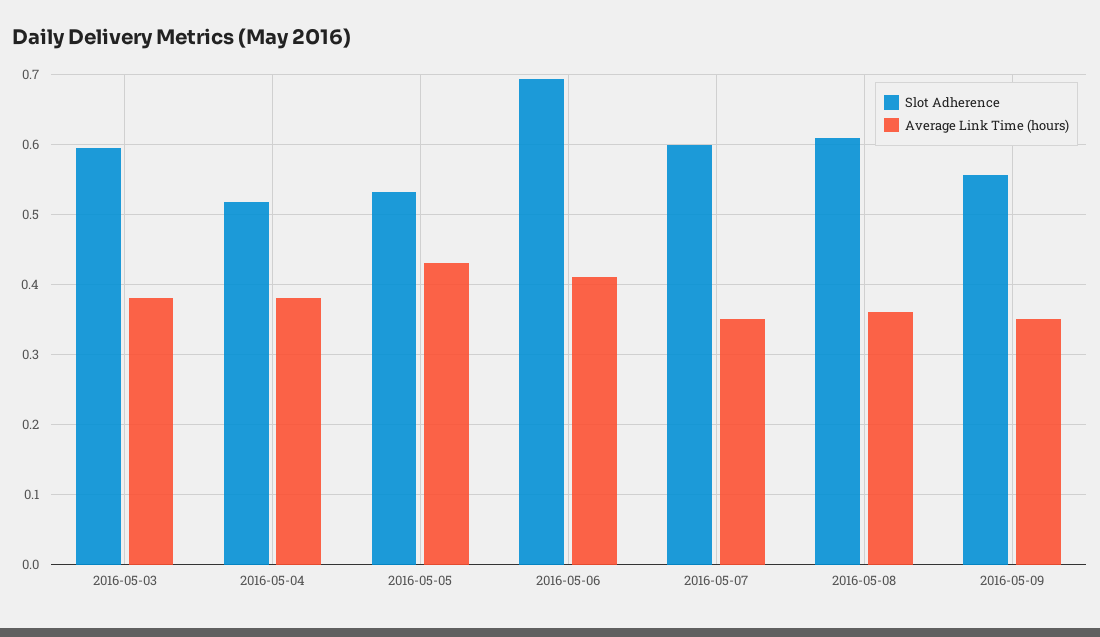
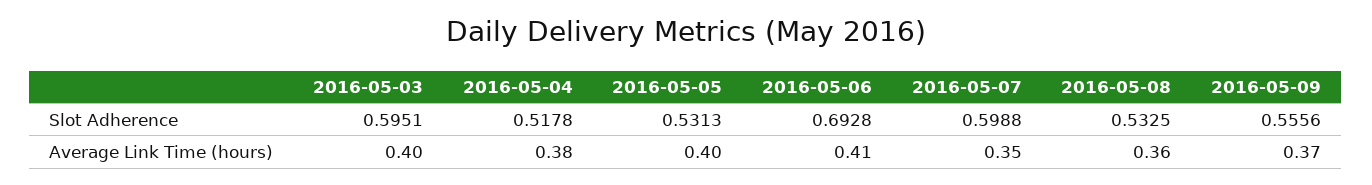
  {
    "Slot Adherence": {
      "2016-05-03": 0.5951,
      "2016-05-04": 0.5178,
      "2016-05-05": 0.5313,
      "2016-05-06": 0.6928,
      "2016-05-07": 0.5988,
-     "2016-05-08": 0.61,
+     "2016-05-08": 0.5325,
      "2016-05-09": 0.5556
    },
    "Average Link Time (hours)": {
-     "2016-05-03": 0.38,
+     "2016-05-03": 0.4,
      "2016-05-04": 0.38,
-     "2016-05-05": 0.43,
+     "2016-05-05": 0.4,
      "2016-05-06": 0.41,
      "2016-05-07": 0.35,
      "2016-05-08": 0.36,
-     "2016-05-09": 0.35
+     "2016-05-09": 0.37
    }
  }

